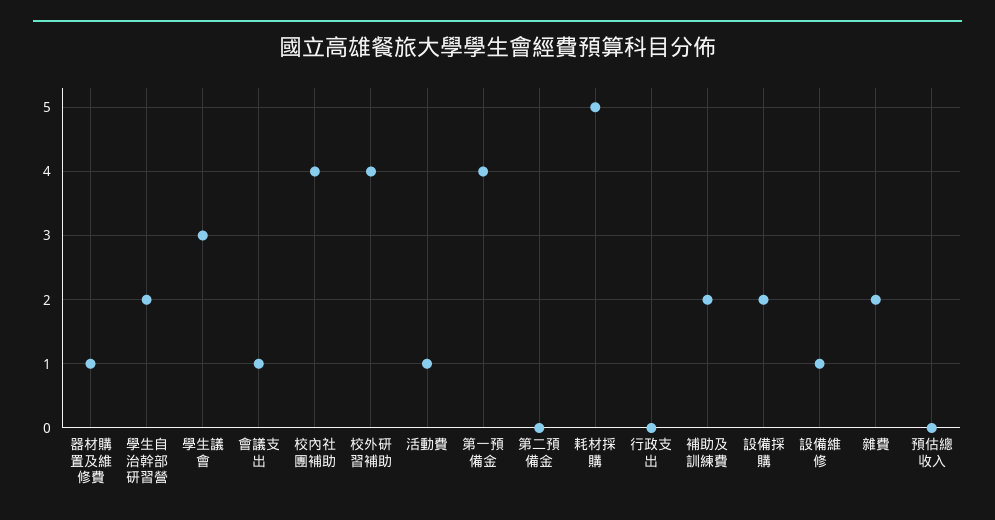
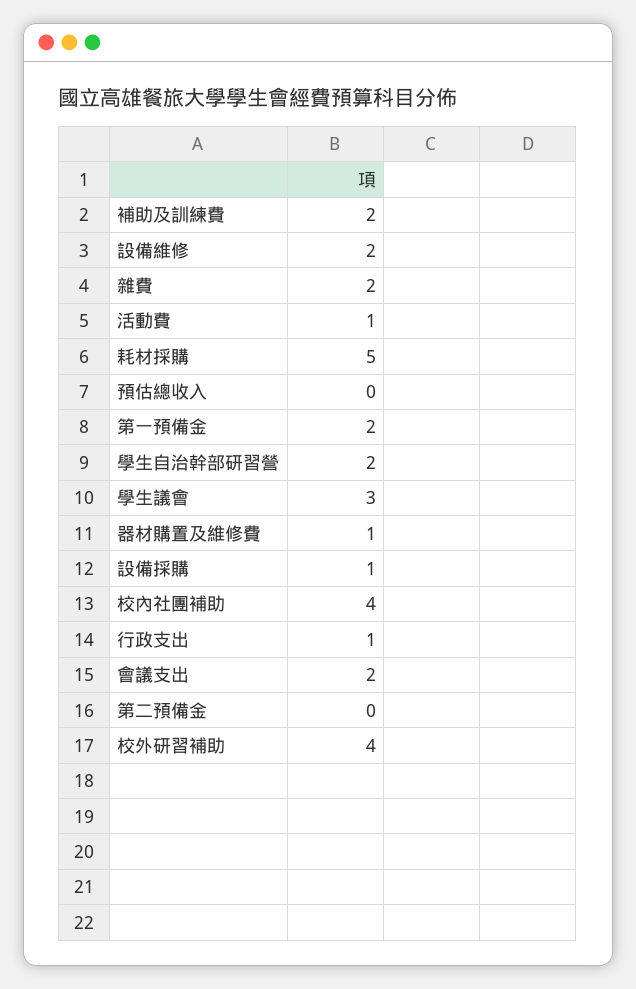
  {
    "器材購置及維修費": 1,
    "學生自治幹部研習營": 2,
    "學生議會": 3,
-   "會議支出": 1,
+   "會議支出": 2,
    "校內社團補助": 4,
    "校外研習補助": 4,
    "活動費": 1,
-   "第一預備金": 4,
+   "第一預備金": 2,
    "第二預備金": 0,
    "耗材採購": 5,
-   "行政支出": 0,
+   "行政支出": 1,
    "補助及訓練費": 2,
-   "設備採購": 2,
+   "設備採購": 1,
-   "設備維修": 1,
+   "設備維修": 2,
    "雜費": 2,
    "預估總收入": 0
  }

